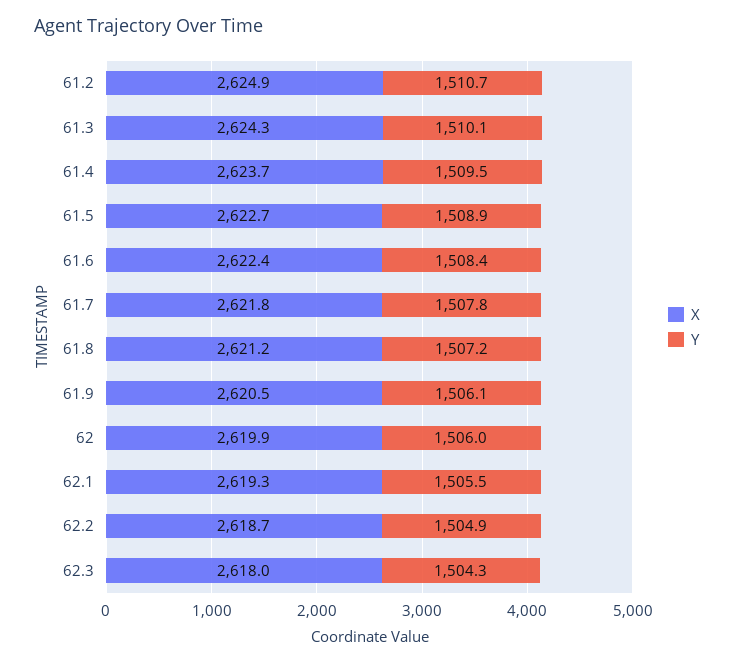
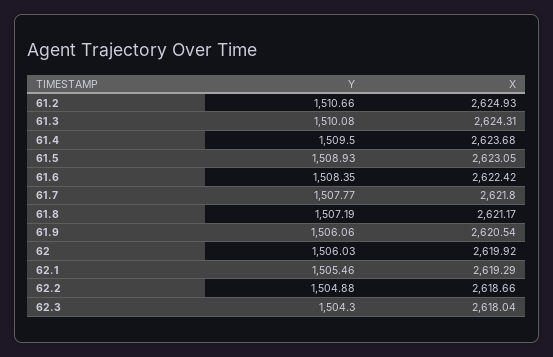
  {
    "X": {
      "61.2": 2624.93,
      "61.3": 2624.31,
      "61.4": 2623.68,
-     "61.5": 2622.7,
+     "61.5": 2623.05,
      "61.6": 2622.42,
      "61.7": 2621.8,
      "61.8": 2621.17,
      "61.9": 2620.54,
      "62": 2619.92,
      "62.1": 2619.29,
      "62.2": 2618.66,
      "62.3": 2618.04
    },
    "Y": {
      "61.2": 1510.66,
      "61.3": 1510.08,
      "61.4": 1509.5,
      "61.5": 1508.93,
      "61.6": 1508.35,
      "61.7": 1507.77,
      "61.8": 1507.19,
      "61.9": 1506.06,
      "62": 1506.03,
      "62.1": 1505.46,
      "62.2": 1504.88,
      "62.3": 1504.3
    }
  }

